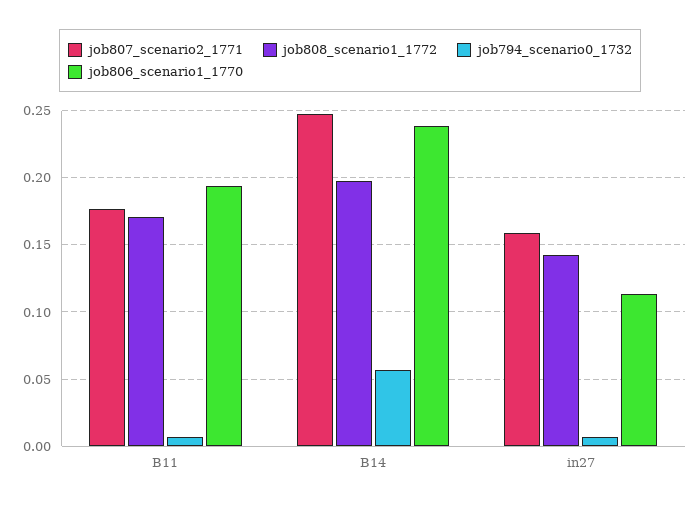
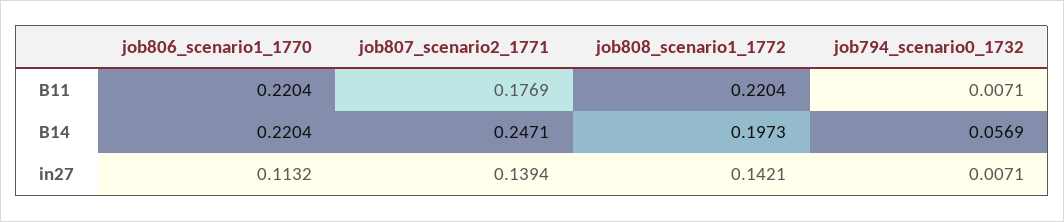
  {
    "job807_scenario2_1771": {
      "B11": 0.1769,
      "B14": 0.2471,
-     "in27": 0.16
+     "in27": 0.1394
    },
    "job808_scenario1_1772": {
-     "B11": 0.17,
+     "B11": 0.2204,
      "B14": 0.1973,
      "in27": 0.1421
    },
    "job794_scenario0_1732": {
      "B11": 0.0071,
      "B14": 0.0569,
      "in27": 0.0071
    },
    "job806_scenario1_1770": {
-     "B11": 0.195,
+     "B11": 0.2204,
-     "B14": 0.24,
+     "B14": 0.2204,
      "in27": 0.1132
    }
  }

